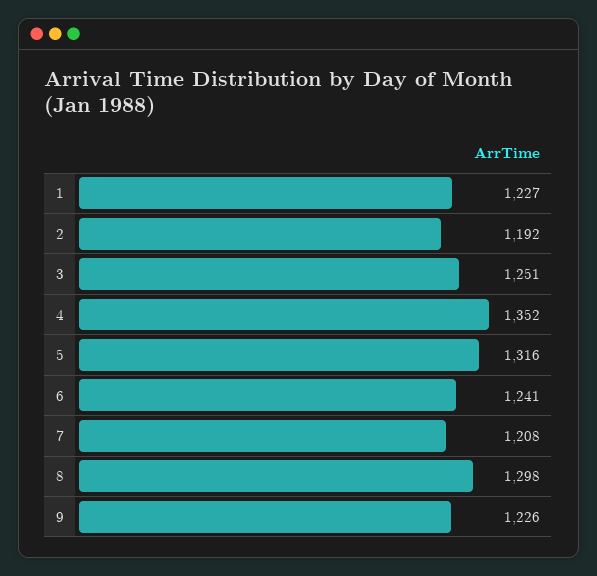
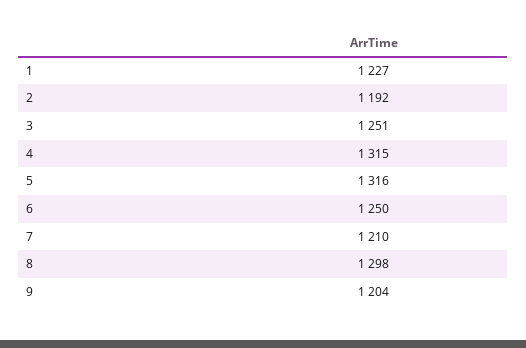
  {
    "1": 1227,
    "2": 1192,
    "3": 1251,
-   "4": 1352,
+   "4": 1315,
    "5": 1316,
-   "6": 1241,
+   "6": 1250,
-   "7": 1208,
+   "7": 1210,
    "8": 1298,
-   "9": 1226
+   "9": 1204
  }

